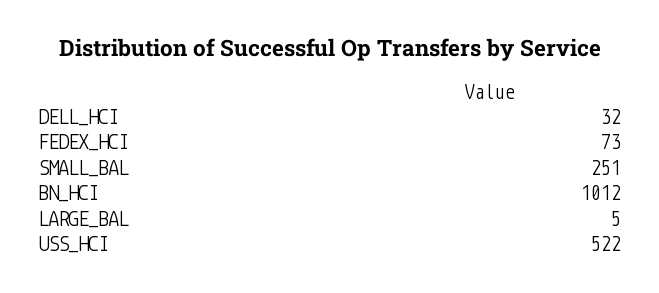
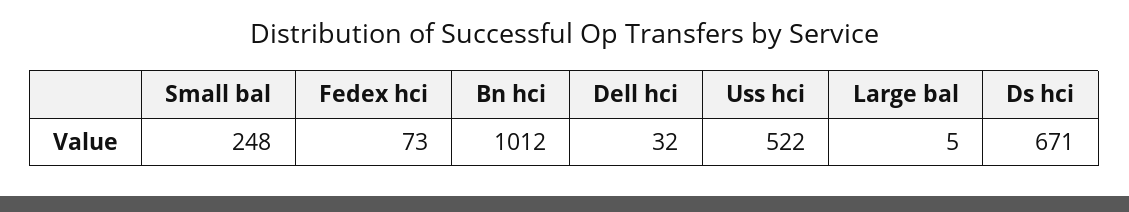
  {
    "DELL_HCI": 32,
    "FEDEX_HCI": 73,
-   "SMALL_BAL": 251,
+   "SMALL_BAL": 248,
    "BN_HCI": 1012,
    "LARGE_BAL": 5,
-   "USS_HCI": 522
+   "USS_HCI": 522,
+   "Ds hci": 671
  }

